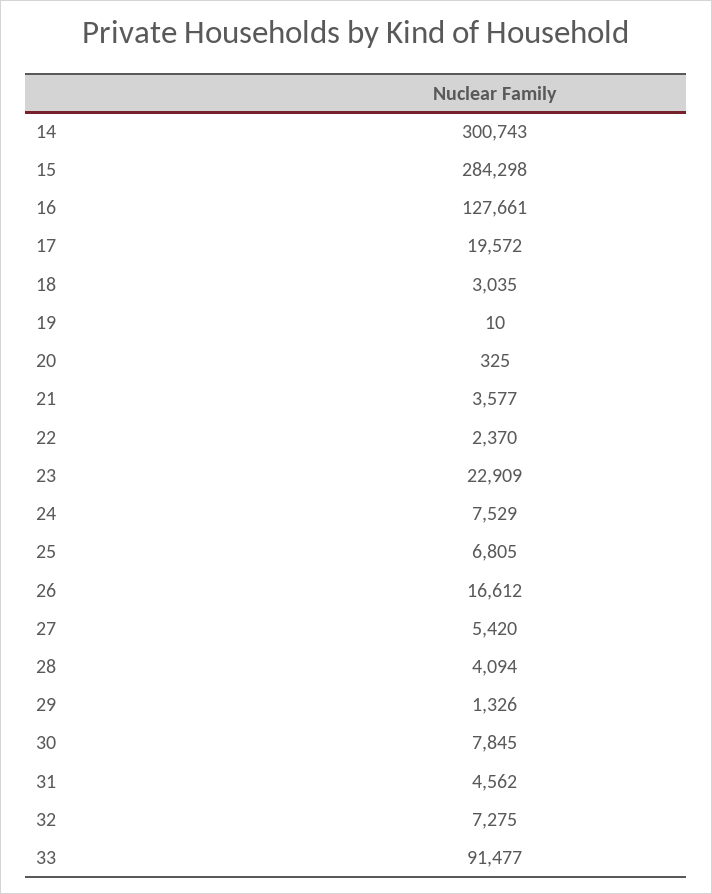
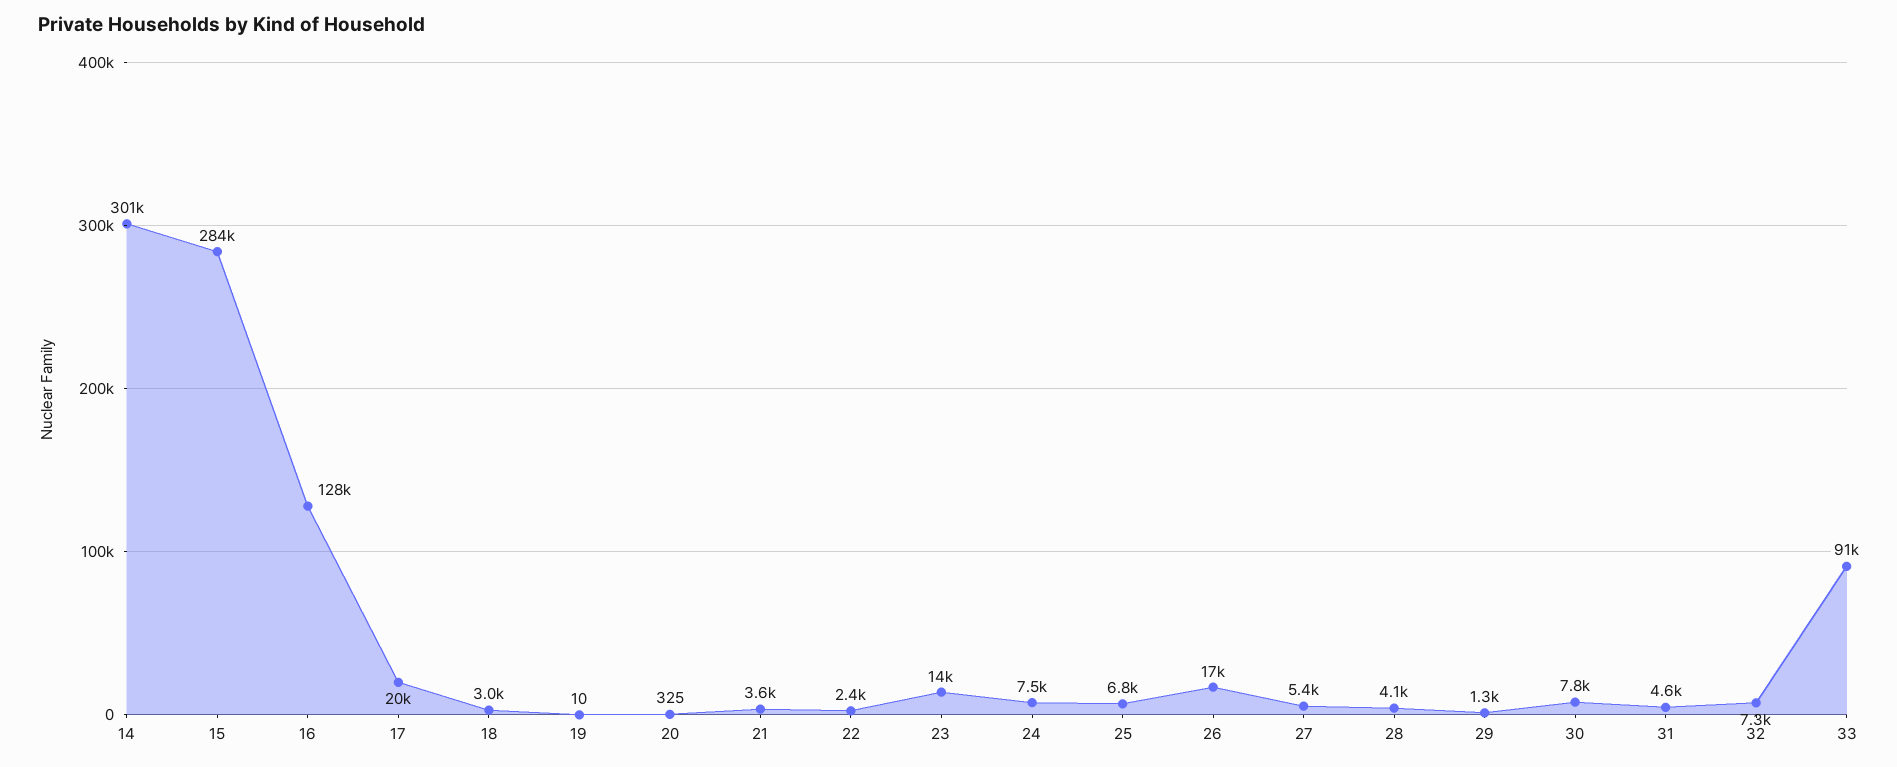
  {
    "14": 300743,
    "15": 284298,
    "16": 127661,
    "17": 19572,
    "18": 3035,
    "19": 10,
    "20": 325,
    "21": 3577,
    "22": 2370,
-   "23": 22909,
+   "23": 14000,
    "24": 7529,
    "25": 6805,
    "26": 16612,
    "27": 5420,
    "28": 4094,
    "29": 1326,
    "30": 7845,
    "31": 4562,
    "32": 7275,
    "33": 91477
  }

